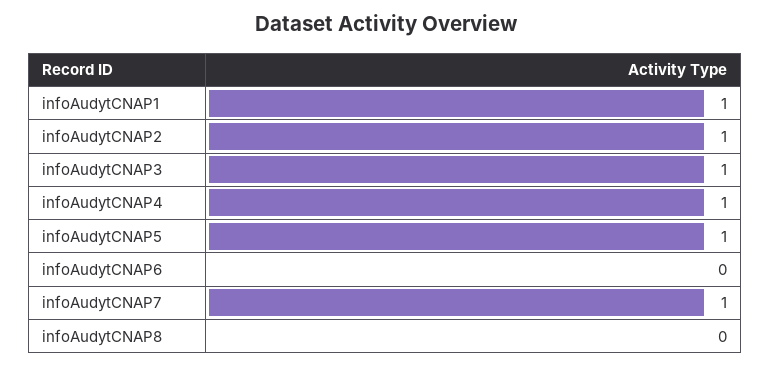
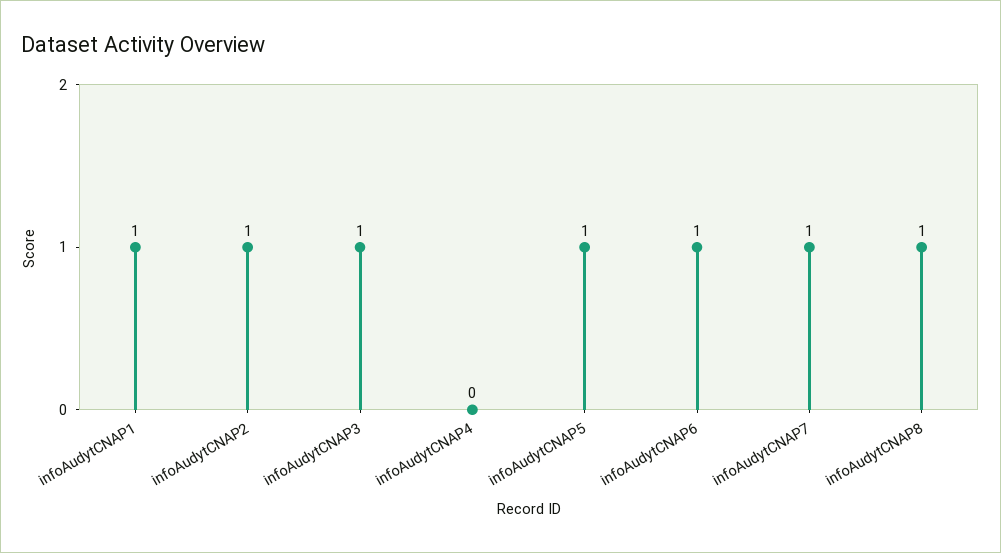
  {
    "infoAudytCNAP1": 1,
    "infoAudytCNAP2": 1,
    "infoAudytCNAP3": 1,
-   "infoAudytCNAP4": 1,
+   "infoAudytCNAP4": 0,
    "infoAudytCNAP5": 1,
-   "infoAudytCNAP6": 0,
+   "infoAudytCNAP6": 1,
    "infoAudytCNAP7": 1,
-   "infoAudytCNAP8": 0
+   "infoAudytCNAP8": 1
  }

